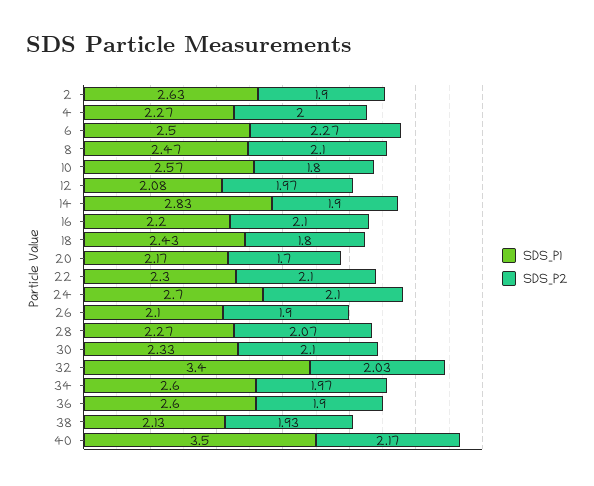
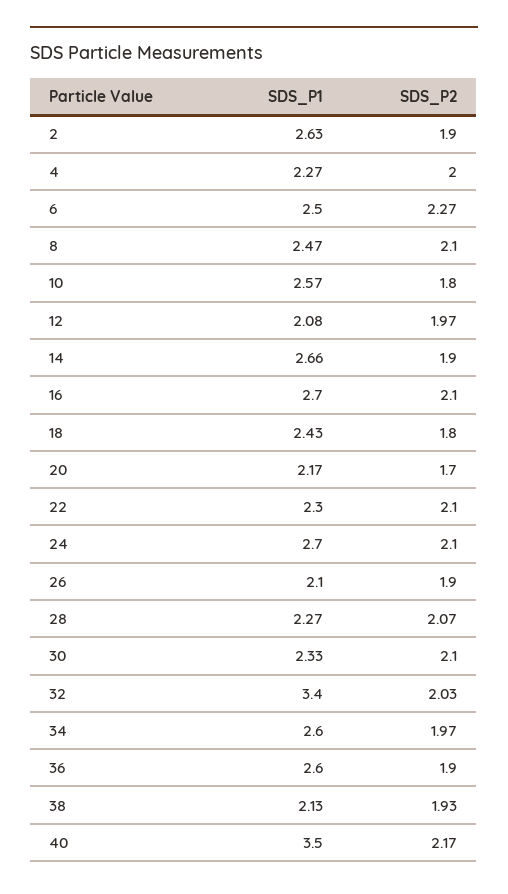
  {
    "SDS_P1": {
      "2": 2.63,
      "4": 2.27,
      "6": 2.5,
      "8": 2.47,
      "10": 2.57,
      "12": 2.08,
-     "14": 2.83,
+     "14": 2.66,
-     "16": 2.2,
+     "16": 2.7,
      "18": 2.43,
      "20": 2.17,
      "22": 2.3,
      "24": 2.7,
      "26": 2.1,
      "28": 2.27,
      "30": 2.33,
      "32": 3.4,
      "34": 2.6,
      "36": 2.6,
      "38": 2.13,
      "40": 3.5
    },
    "SDS_P2": {
      "2": 1.9,
      "4": 2,
      "6": 2.27,
      "8": 2.1,
      "10": 1.8,
      "12": 1.97,
      "14": 1.9,
      "16": 2.1,
      "18": 1.8,
      "20": 1.7,
      "22": 2.1,
      "24": 2.1,
      "26": 1.9,
      "28": 2.07,
      "30": 2.1,
      "32": 2.03,
      "34": 1.97,
      "36": 1.9,
      "38": 1.93,
      "40": 2.17
    }
  }

